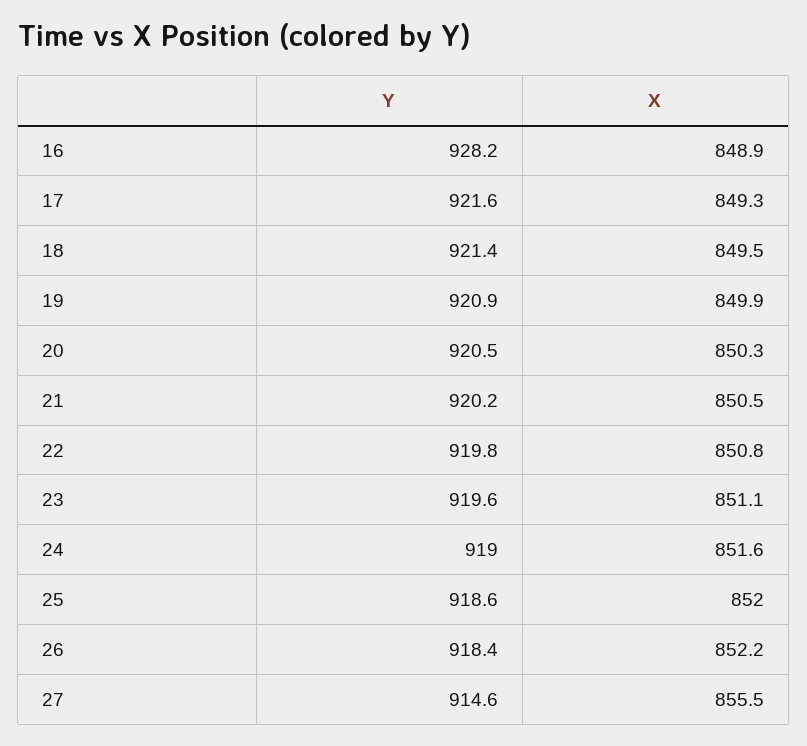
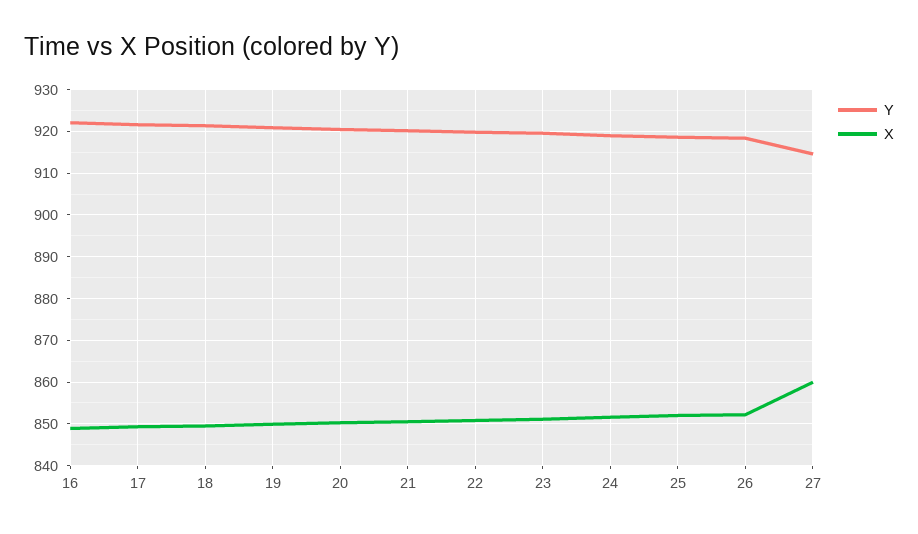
  {
    "Y": {
-     "16": 928.2,
+     "16": 922,
      "17": 921.6,
      "18": 921.4,
      "19": 920.9,
      "20": 920.5,
      "21": 920.2,
      "22": 919.8,
      "23": 919.6,
      "24": 919,
      "25": 918.6,
      "26": 918.4,
      "27": 914.6
    },
    "X": {
      "16": 848.9,
      "17": 849.3,
      "18": 849.5,
      "19": 849.9,
      "20": 850.3,
      "21": 850.5,
      "22": 850.8,
      "23": 851.1,
      "24": 851.6,
      "25": 852,
      "26": 852.2,
-     "27": 855.5
+     "27": 860
    }
  }

